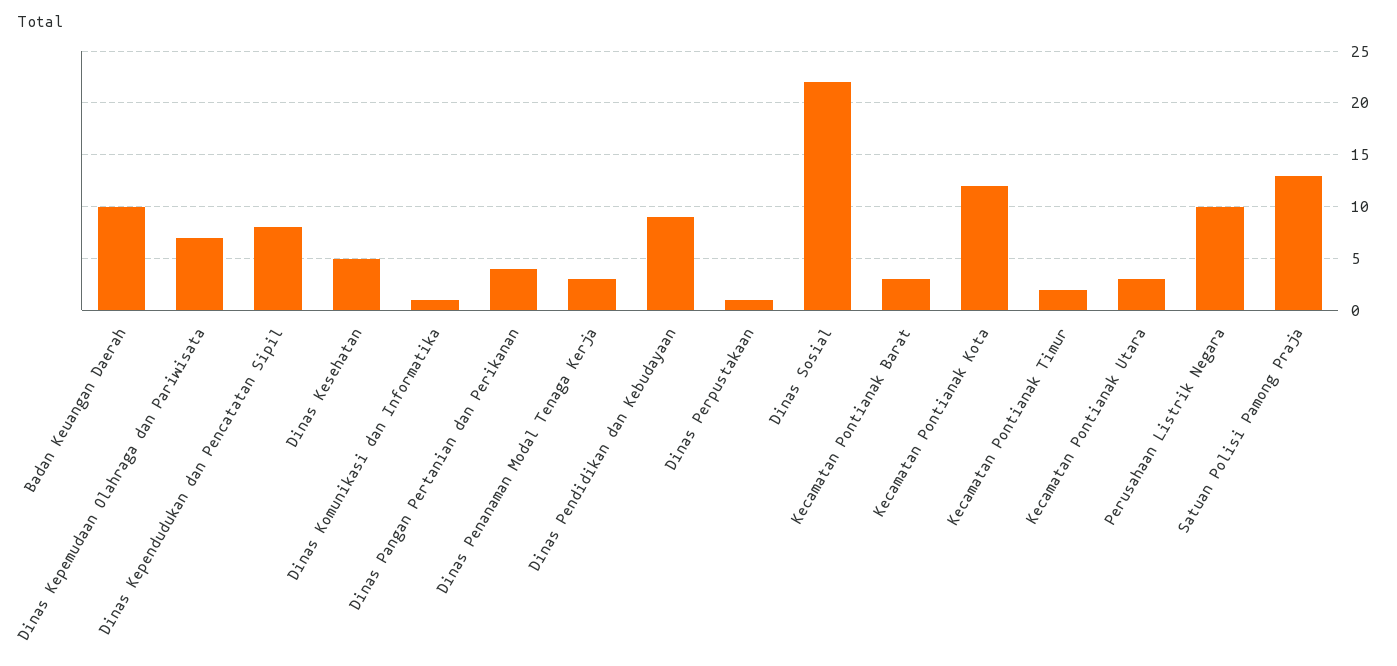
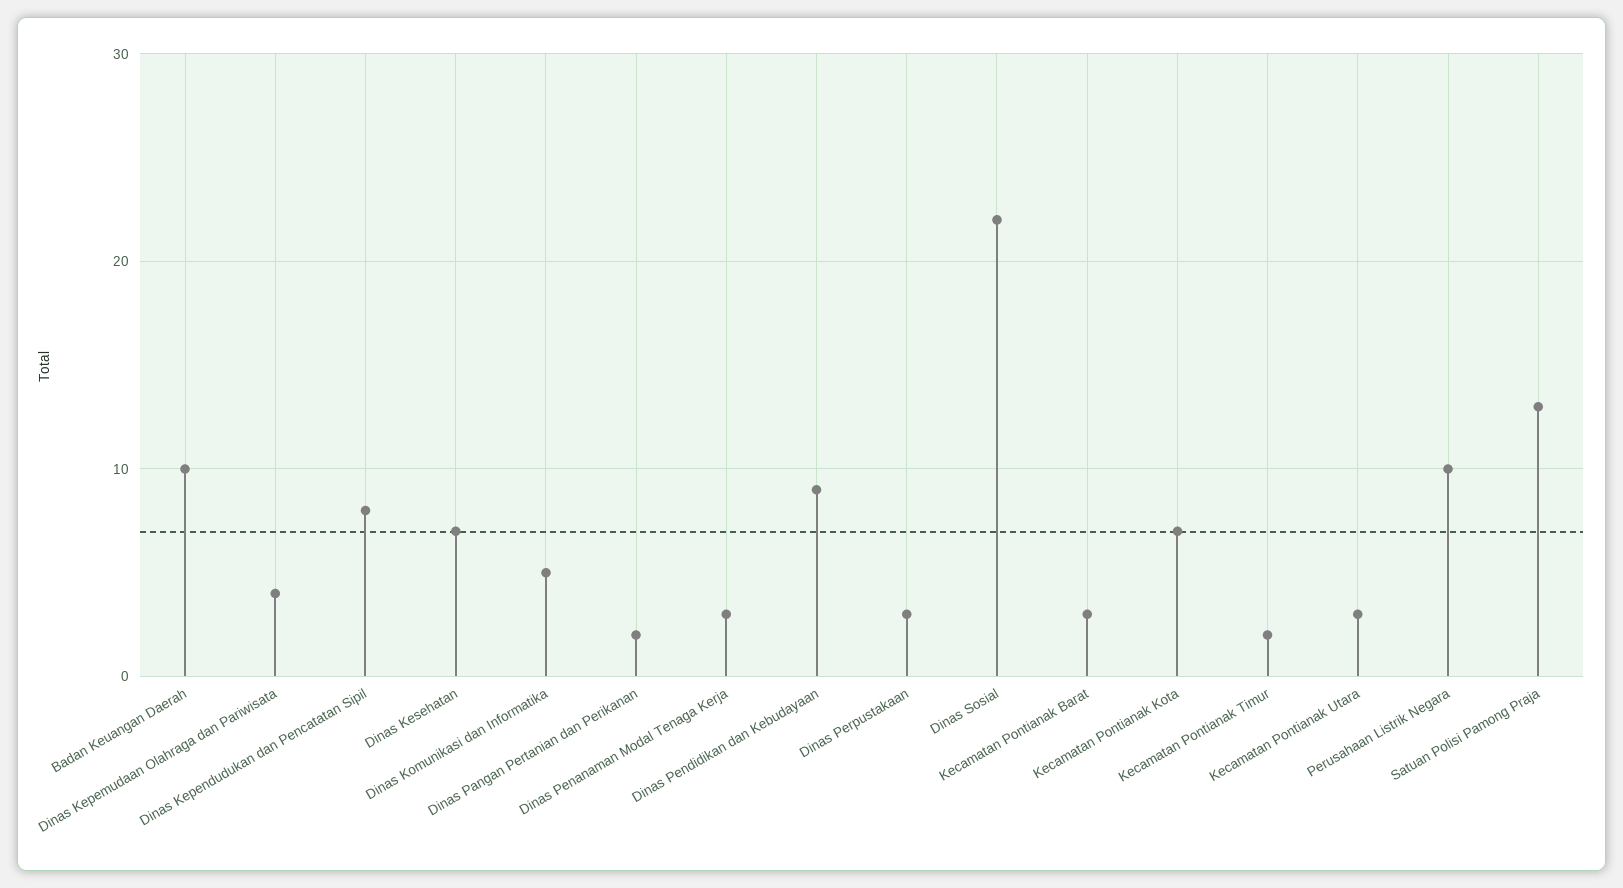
  {
    "Badan Keuangan Daerah": 10,
-   "Dinas Kepemudaan Olahraga dan Pariwisata": 7,
+   "Dinas Kepemudaan Olahraga dan Pariwisata": 4,
    "Dinas Kependudukan dan Pencatatan Sipil": 8,
-   "Dinas Kesehatan": 5,
+   "Dinas Kesehatan": 7,
-   "Dinas Komunikasi dan Informatika": 1,
+   "Dinas Komunikasi dan Informatika": 5,
-   "Dinas Pangan Pertanian dan Perikanan": 4,
+   "Dinas Pangan Pertanian dan Perikanan": 2,
    "Dinas Penanaman Modal Tenaga Kerja": 3,
    "Dinas Pendidikan dan Kebudayaan": 9,
-   "Dinas Perpustakaan": 1,
+   "Dinas Perpustakaan": 3,
    "Dinas Sosial": 22,
    "Kecamatan Pontianak Barat": 3,
-   "Kecamatan Pontianak Kota": 12,
+   "Kecamatan Pontianak Kota": 7,
    "Kecamatan Pontianak Timur": 2,
    "Kecamatan Pontianak Utara": 3,
    "Perusahaan Listrik Negara": 10,
    "Satuan Polisi Pamong Praja": 13
  }

